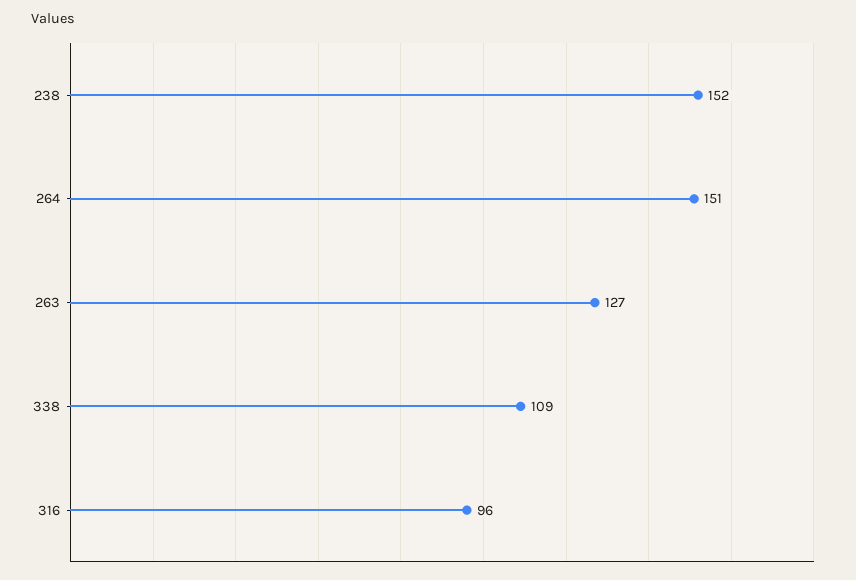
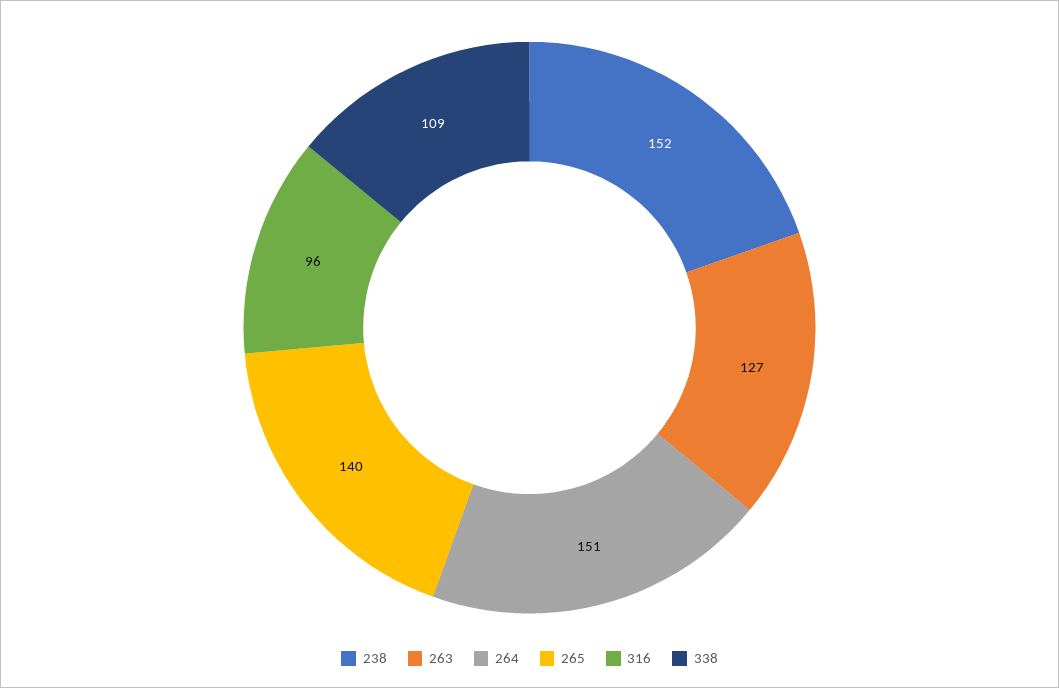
  {
    "238": 152,
    "264": 151,
    "263": 127,
    "338": 109,
-   "316": 96
+   "316": 96,
+   "265": 140
  }

